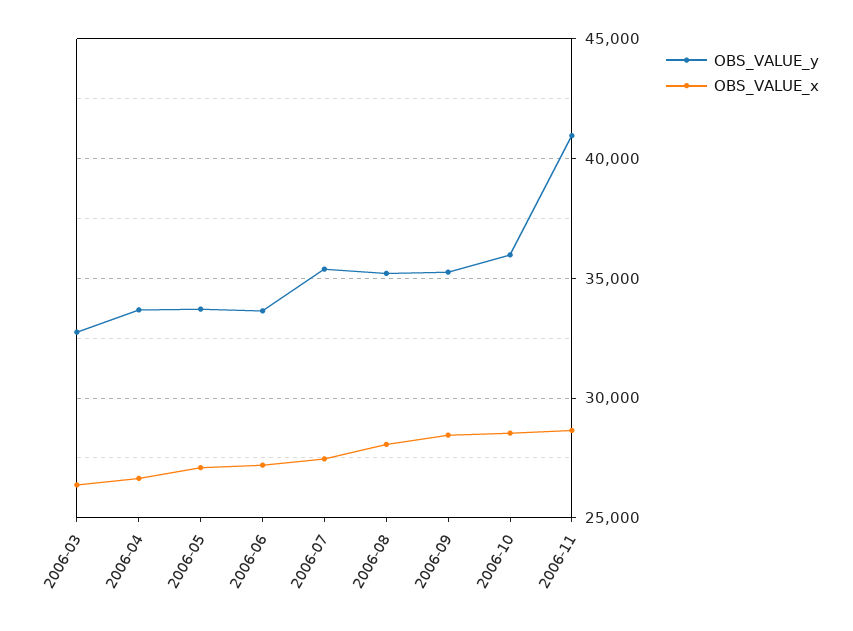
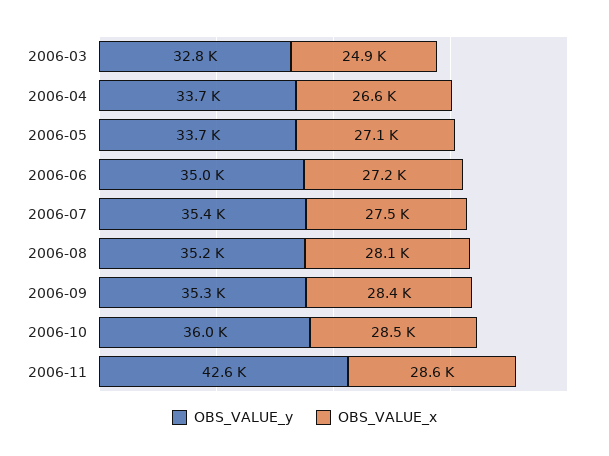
  {
    "OBS_VALUE_y": {
      "2006-03": 32800,
      "2006-04": 33700,
      "2006-05": 33700,
-     "2006-06": 33500,
+     "2006-06": 35000,
      "2006-07": 35400,
      "2006-08": 35200,
      "2006-09": 35300,
      "2006-10": 36000,
-     "2006-11": 41000
+     "2006-11": 42600
    },
    "OBS_VALUE_x": {
-     "2006-03": 26500,
+     "2006-03": 24900,
      "2006-04": 26600,
      "2006-05": 27100,
      "2006-06": 27200,
      "2006-07": 27500,
      "2006-08": 28100,
      "2006-09": 28400,
      "2006-10": 28500,
      "2006-11": 28600
    }
  }

